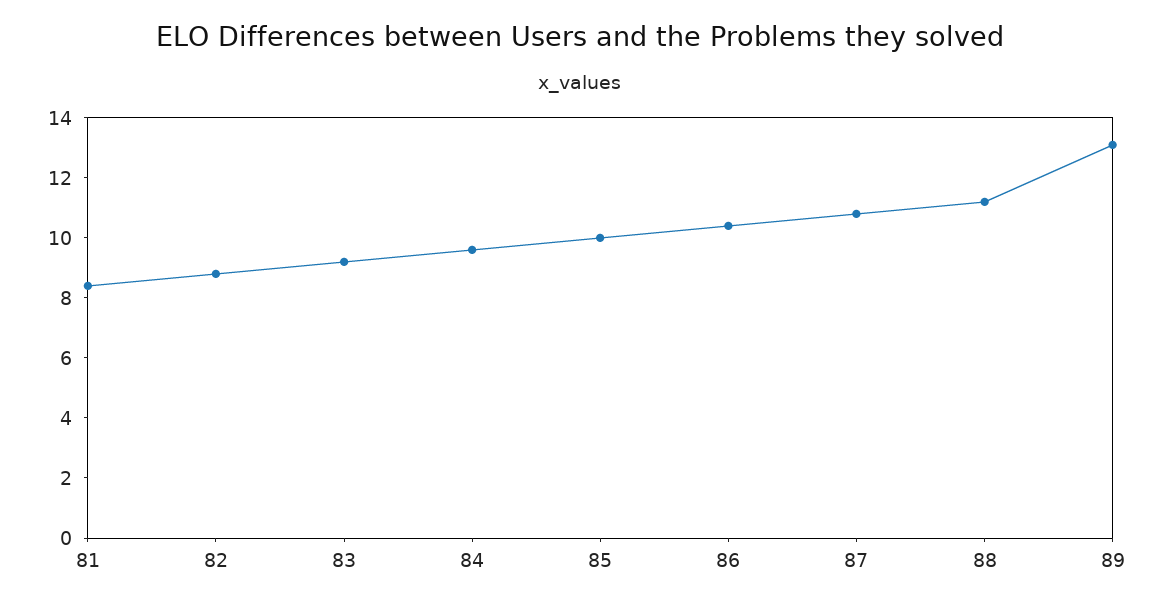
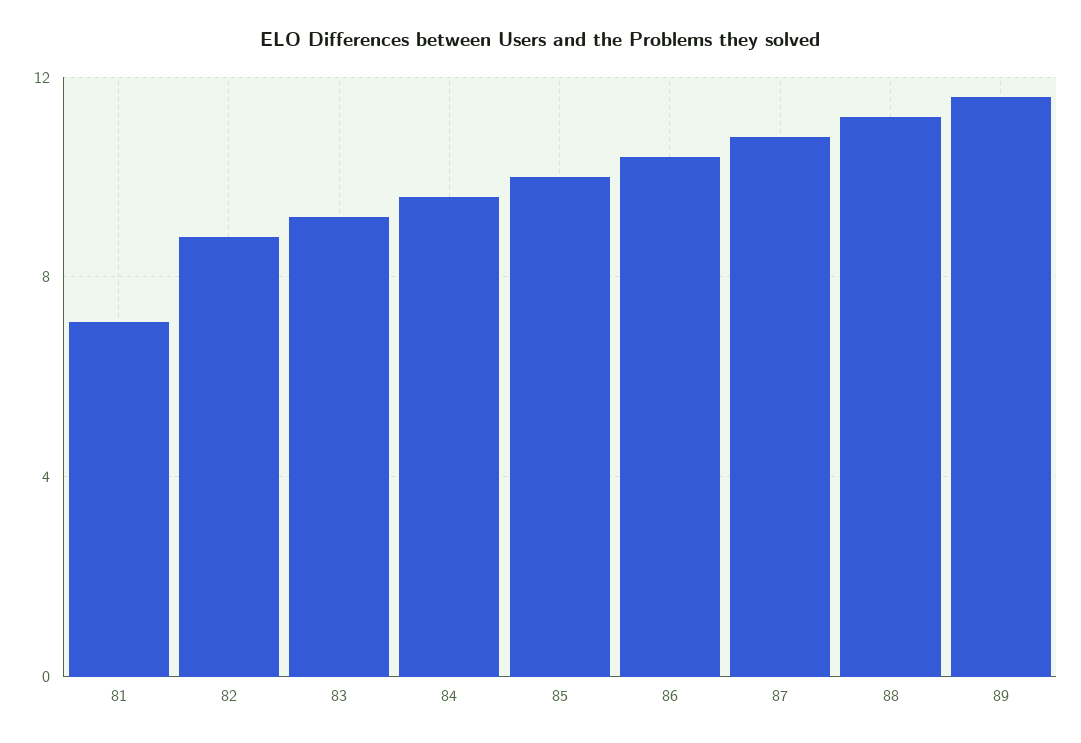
  {
-   "81": 8.5,
+   "81": 7,
    "82": 9,
    "83": 9,
    "84": 9.5,
    "85": 10,
    "86": 10.5,
    "87": 11,
    "88": 11,
-   "89": 13
+   "89": 11.5
  }

